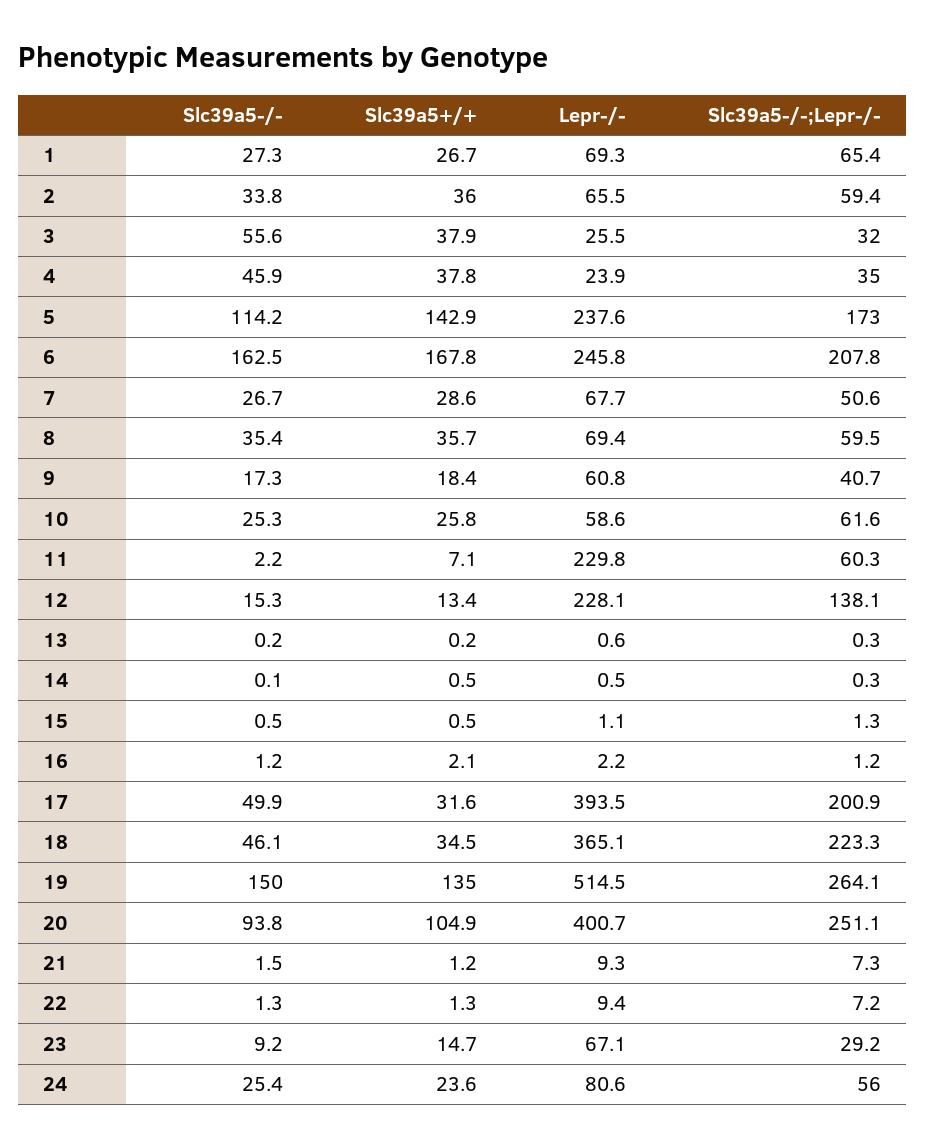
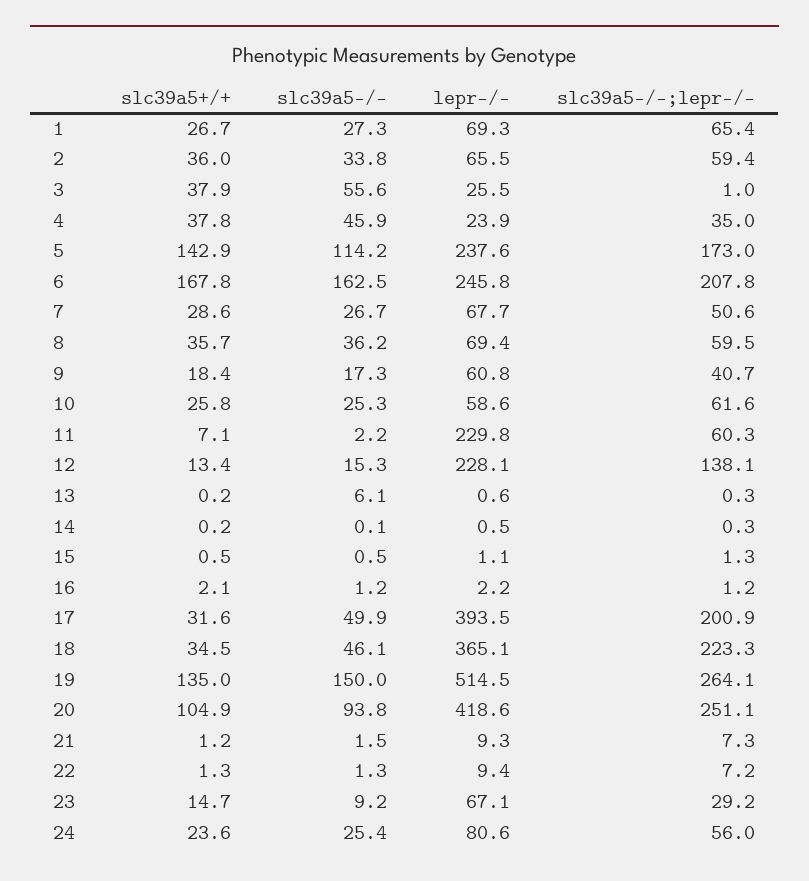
  {
    "Slc39a5-/-": {
      "1": 27.3,
      "2": 33.8,
      "3": 55.6,
      "4": 45.9,
      "5": 114.2,
      "6": 162.5,
      "7": 26.7,
-     "8": 35.4,
+     "8": 36.2,
      "9": 17.3,
      "10": 25.3,
      "11": 2.2,
      "12": 15.3,
-     "13": 0.2,
+     "13": 6.1,
      "14": 0.1,
      "15": 0.5,
      "16": 1.2,
      "17": 49.9,
      "18": 46.1,
      "19": 150,
      "20": 93.8,
      "21": 1.5,
      "22": 1.3,
      "23": 9.2,
      "24": 25.4
    },
    "Slc39a5+/+": {
      "1": 26.7,
      "2": 36,
      "3": 37.9,
      "4": 37.8,
      "5": 142.9,
      "6": 167.8,
      "7": 28.6,
      "8": 35.7,
      "9": 18.4,
      "10": 25.8,
      "11": 7.1,
      "12": 13.4,
      "13": 0.2,
-     "14": 0.5,
+     "14": 0.2,
      "15": 0.5,
      "16": 2.1,
      "17": 31.6,
      "18": 34.5,
      "19": 135,
      "20": 104.9,
      "21": 1.2,
      "22": 1.3,
      "23": 14.7,
      "24": 23.6
    },
    "Lepr-/-": {
      "1": 69.3,
      "2": 65.5,
      "3": 25.5,
      "4": 23.9,
      "5": 237.6,
      "6": 245.8,
      "7": 67.7,
      "8": 69.4,
      "9": 60.8,
      "10": 58.6,
      "11": 229.8,
      "12": 228.1,
      "13": 0.6,
      "14": 0.5,
      "15": 1.1,
      "16": 2.2,
      "17": 393.5,
      "18": 365.1,
      "19": 514.5,
-     "20": 400.7,
+     "20": 418.6,
      "21": 9.3,
      "22": 9.4,
      "23": 67.1,
      "24": 80.6
    },
    "Slc39a5-/-;Lepr-/-": {
      "1": 65.4,
      "2": 59.4,
-     "3": 32,
+     "3": 1,
      "4": 35,
      "5": 173,
      "6": 207.8,
      "7": 50.6,
      "8": 59.5,
      "9": 40.7,
      "10": 61.6,
      "11": 60.3,
      "12": 138.1,
      "13": 0.3,
      "14": 0.3,
      "15": 1.3,
      "16": 1.2,
      "17": 200.9,
      "18": 223.3,
      "19": 264.1,
      "20": 251.1,
      "21": 7.3,
      "22": 7.2,
      "23": 29.2,
      "24": 56
    }
  }

